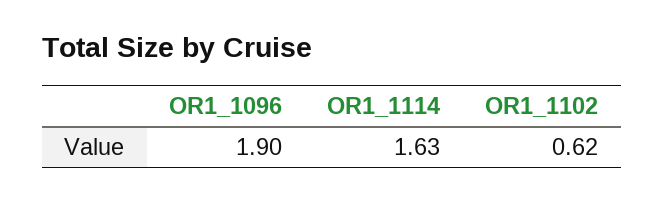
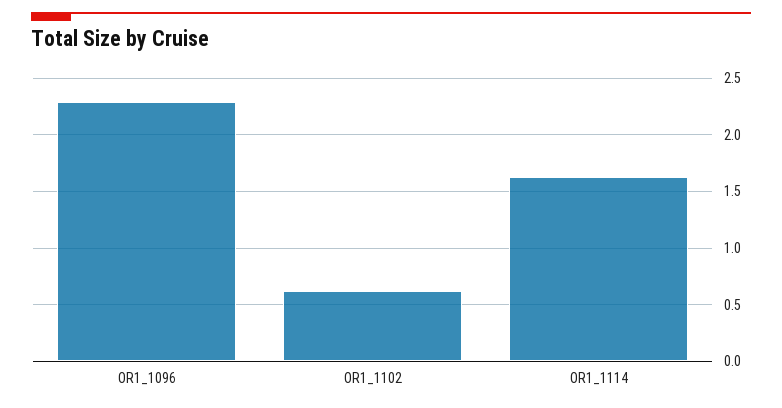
  {
-   "OR1_1096": 1.9,
+   "OR1_1096": 2.3,
    "OR1_1114": 1.63,
    "OR1_1102": 0.62
  }

